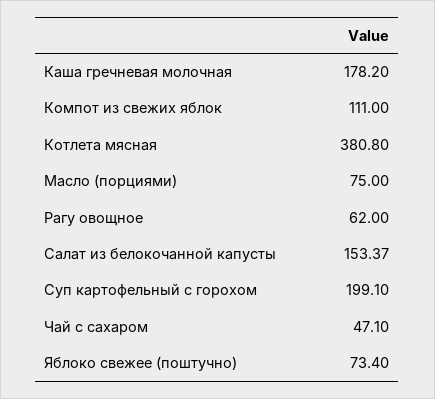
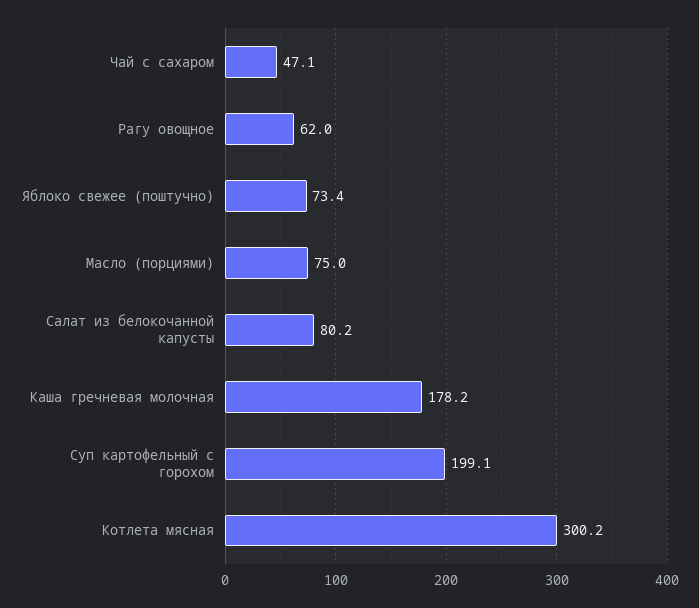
  {
    "Каша гречневая молочная": 178.2,
-   "Компот из свежих яблок": 111,
-   "Котлета мясная": 380.8,
+   "Котлета мясная": 300.2,
    "Масло (порциями)": 75,
    "Рагу овощное": 62,
-   "Салат из белокочанной капусты": 153.37,
+   "Салат из белокочанной капусты": 80.2,
    "Суп картофельный с горохом": 199.1,
    "Чай с сахаром": 47.1,
    "Яблоко свежее (поштучно)": 73.4
  }

